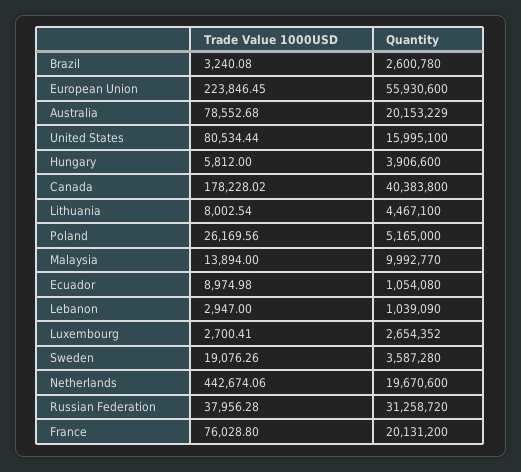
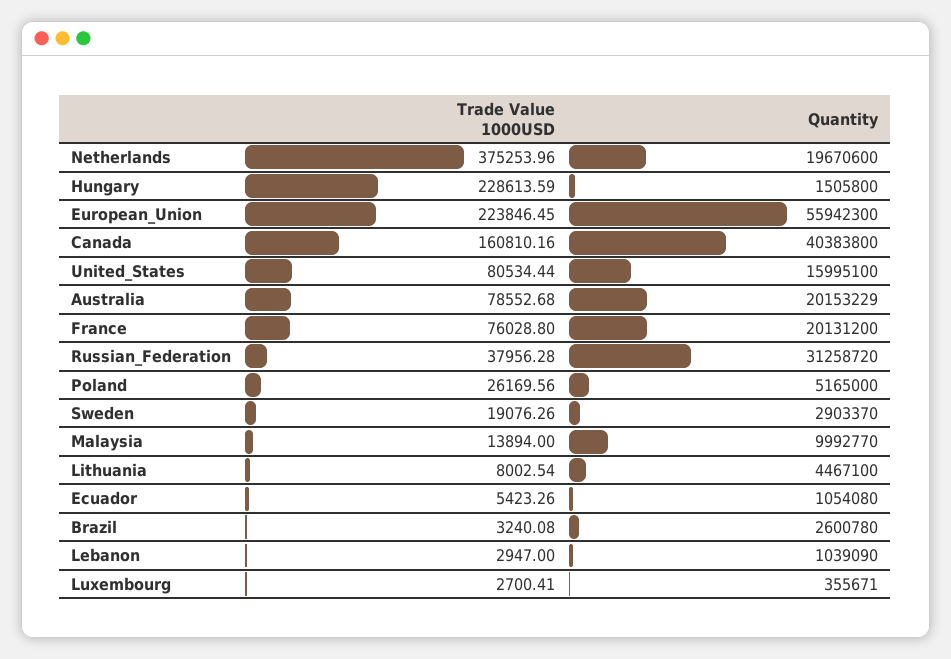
  {
    "Trade Value 1000USD": {
      "Brazil": 3240.08,
      "European Union": 223846.45,
      "Australia": 78552.68,
      "United States": 80534.44,
-     "Hungary": 5812,
+     "Hungary": 228613.59,
-     "Canada": 178228.02,
+     "Canada": 160810.16,
      "Lithuania": 8002.54,
      "Poland": 26169.56,
      "Malaysia": 13894,
-     "Ecuador": 8974.98,
+     "Ecuador": 5423.26,
      "Lebanon": 2947,
      "Luxembourg": 2700.41,
      "Sweden": 19076.26,
-     "Netherlands": 442674.06,
+     "Netherlands": 375253.96,
      "Russian Federation": 37956.28,
      "France": 76028.8
    },
    "Quantity": {
      "Brazil": 2600780,
-     "European Union": 55930600,
+     "European Union": 55942300,
      "Australia": 20153229,
      "United States": 15995100,
-     "Hungary": 3906600,
+     "Hungary": 1505800,
      "Canada": 40383800,
      "Lithuania": 4467100,
      "Poland": 5165000,
      "Malaysia": 9992770,
      "Ecuador": 1054080,
      "Lebanon": 1039090,
-     "Luxembourg": 2654352,
+     "Luxembourg": 355671,
-     "Sweden": 3587280,
+     "Sweden": 2903370,
      "Netherlands": 19670600,
      "Russian Federation": 31258720,
      "France": 20131200
    }
  }

